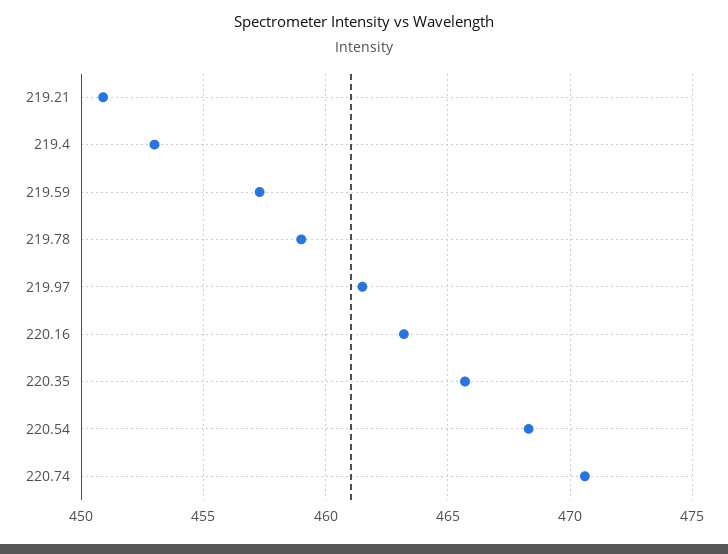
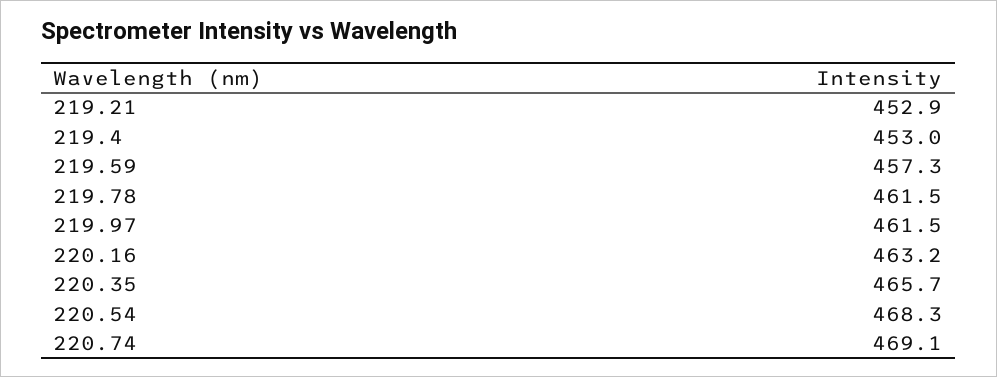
  {
-   "219.21": 451,
+   "219.21": 452.9,
    "219.4": 453,
    "219.59": 457.3,
-   "219.78": 459,
+   "219.78": 461.5,
    "219.97": 461.5,
    "220.16": 463.2,
    "220.35": 465.7,
    "220.54": 468.3,
-   "220.74": 470.5
+   "220.74": 469.1
  }

